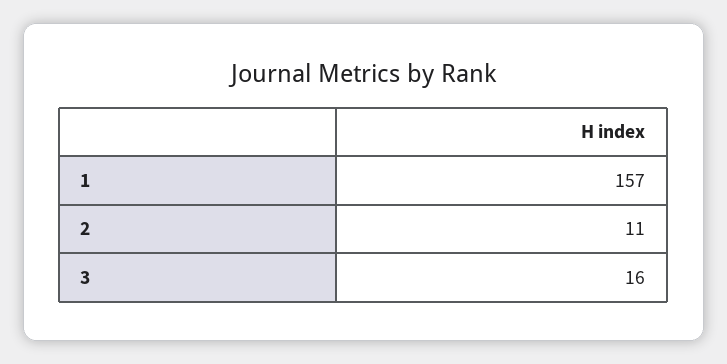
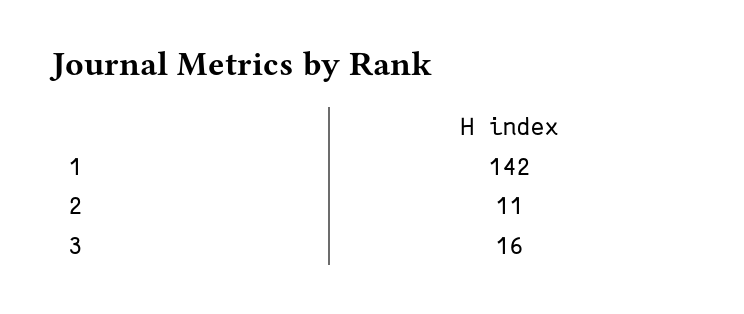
  {
-   "1": 157,
+   "1": 142,
    "2": 11,
    "3": 16
  }

